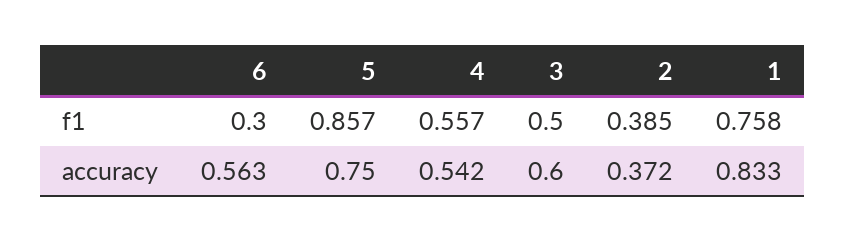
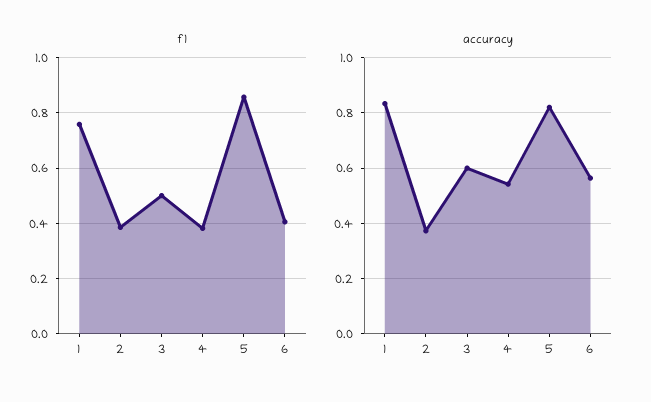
  {
    "f1": {
-     "6": 0.3,
+     "6": 0.4,
      "5": 0.857,
-     "4": 0.557,
+     "4": 0.375,
      "3": 0.5,
      "2": 0.385,
      "1": 0.758
    },
    "accuracy": {
      "6": 0.563,
-     "5": 0.75,
+     "5": 0.825,
      "4": 0.542,
      "3": 0.6,
      "2": 0.372,
      "1": 0.833
    }
  }

